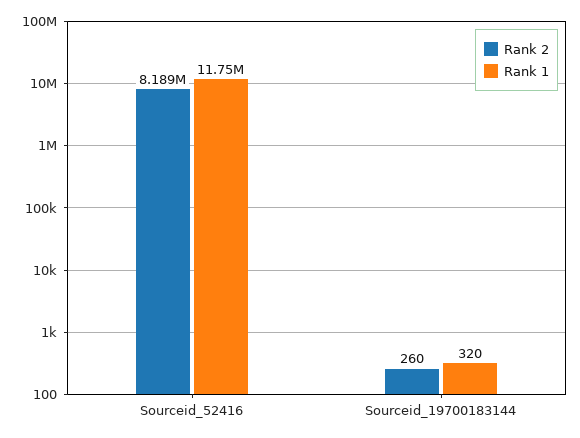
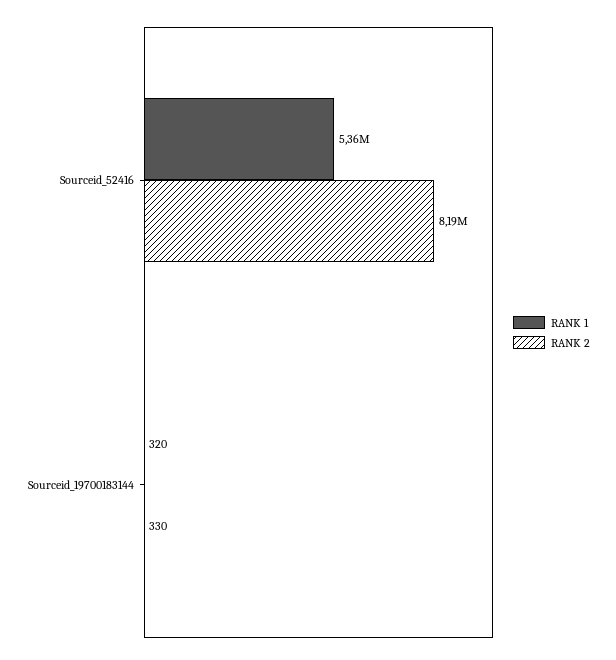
  {
    "Rank 2": {
      "Sourceid_52416": 8189000,
-     "Sourceid_19700183144": 260
+     "Sourceid_19700183144": 330
    },
    "Rank 1": {
-     "Sourceid_52416": 11750000,
+     "Sourceid_52416": 5360000,
      "Sourceid_19700183144": 320
    }
  }

